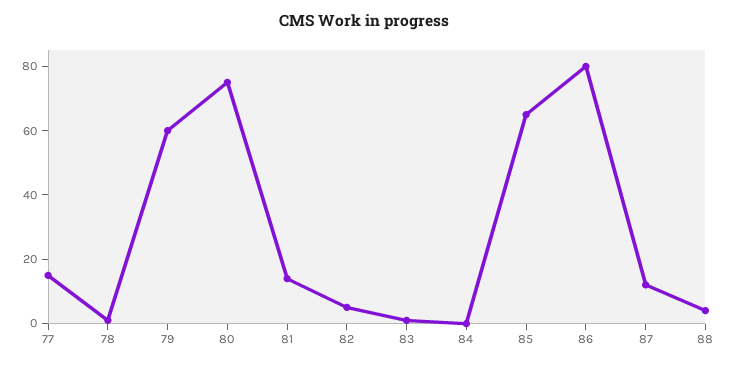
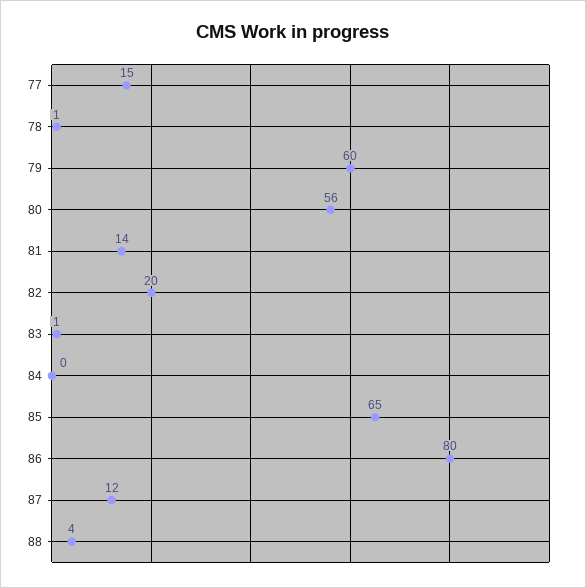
  {
    "77": 15,
    "78": 1,
    "79": 60,
-   "80": 75,
+   "80": 56,
    "81": 14,
-   "82": 5,
+   "82": 20,
    "83": 1,
    "84": 0,
    "85": 65,
    "86": 80,
    "87": 12,
    "88": 4
  }

